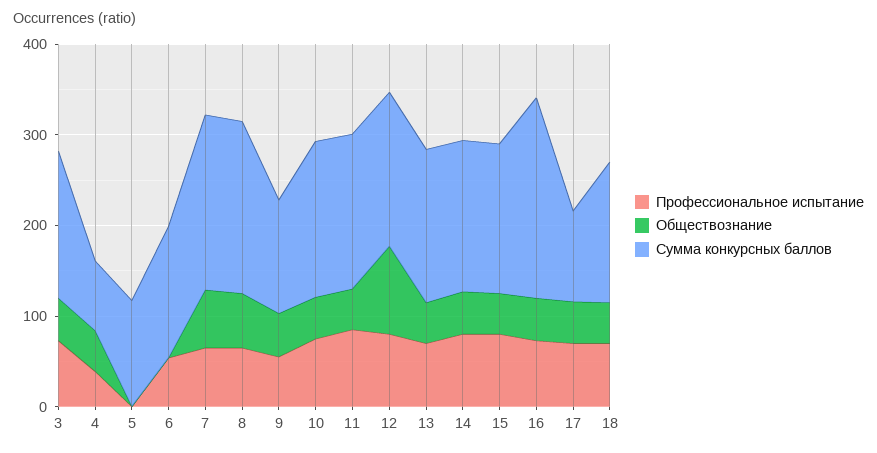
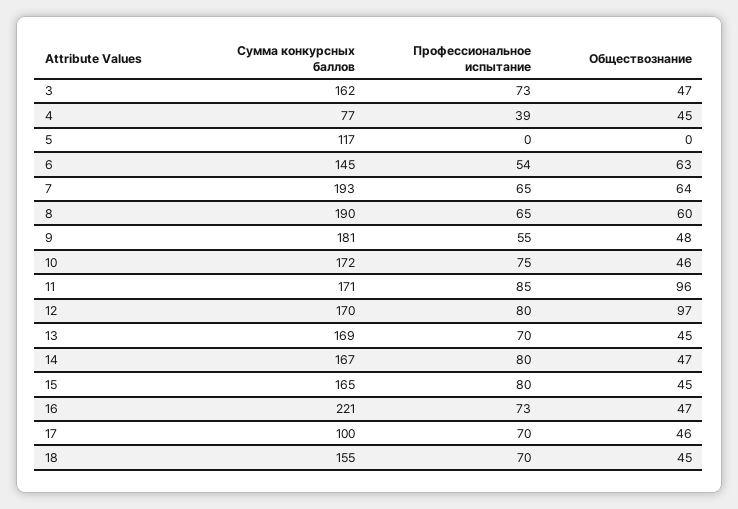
  {
    "Профессиональное испытание": {
      "3": 73,
      "4": 39,
      "5": 0,
      "6": 54,
      "7": 65,
      "8": 65,
      "9": 55,
      "10": 75,
      "11": 85,
      "12": 80,
      "13": 70,
      "14": 80,
      "15": 80,
      "16": 73,
      "17": 70,
      "18": 70
    },
    "Обществознание": {
      "3": 47,
      "4": 45,
      "5": 0,
-     "6": 0,
+     "6": 63,
      "7": 64,
      "8": 60,
      "9": 48,
      "10": 46,
-     "11": 40,
+     "11": 96,
      "12": 97,
      "13": 45,
      "14": 47,
      "15": 45,
      "16": 47,
      "17": 46,
      "18": 45
    },
    "Сумма конкурсных баллов": {
      "3": 162,
      "4": 77,
      "5": 117,
      "6": 145,
      "7": 193,
      "8": 190,
-     "9": 120,
+     "9": 181,
      "10": 172,
      "11": 171,
      "12": 170,
      "13": 169,
      "14": 167,
      "15": 165,
      "16": 221,
      "17": 100,
      "18": 155
    }
  }

